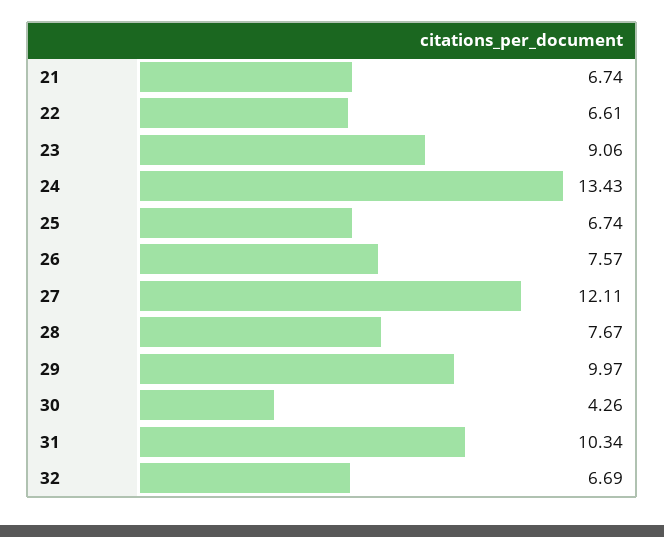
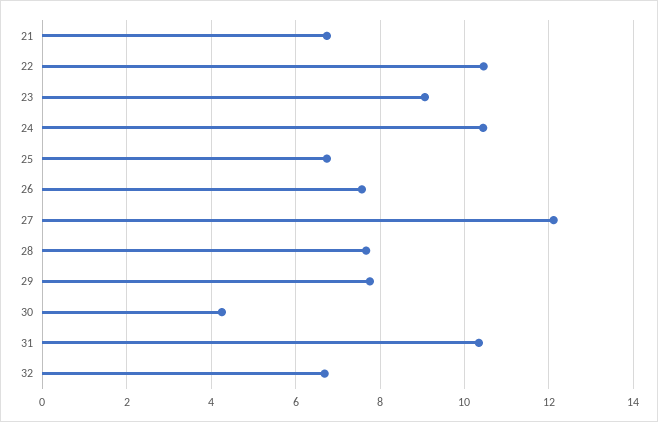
  {
    "21": 6.74,
-   "22": 6.61,
+   "22": 10.4,
    "23": 9.06,
-   "24": 13.43,
+   "24": 10.4,
    "25": 6.74,
    "26": 7.57,
    "27": 12.11,
    "28": 7.67,
-   "29": 9.97,
+   "29": 7.8,
    "30": 4.26,
    "31": 10.34,
    "32": 6.69
  }

